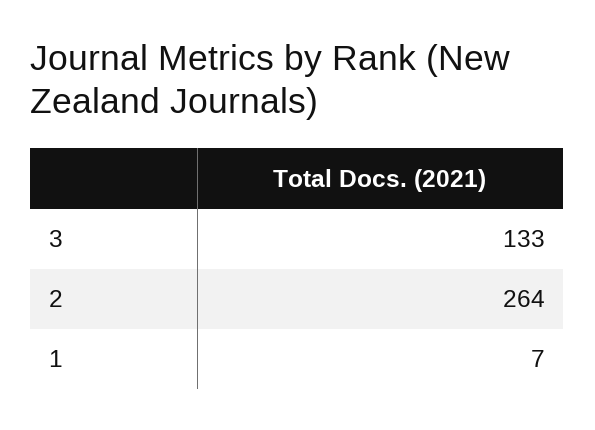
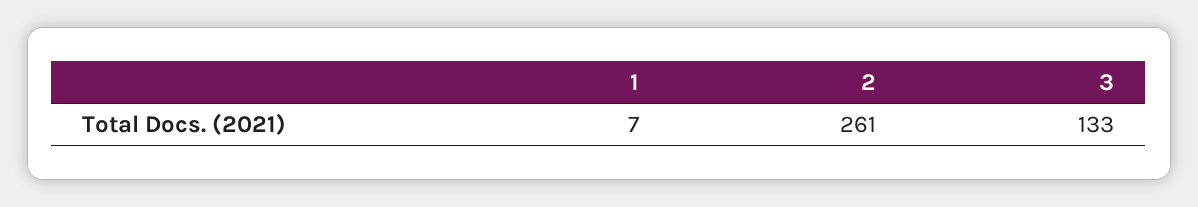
  {
    "3": 133,
-   "2": 264,
+   "2": 261,
    "1": 7
  }

